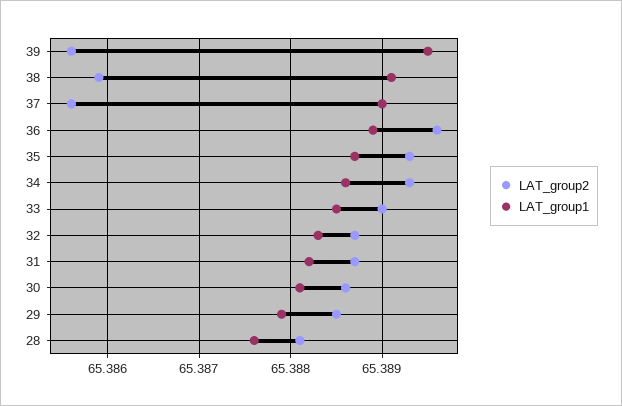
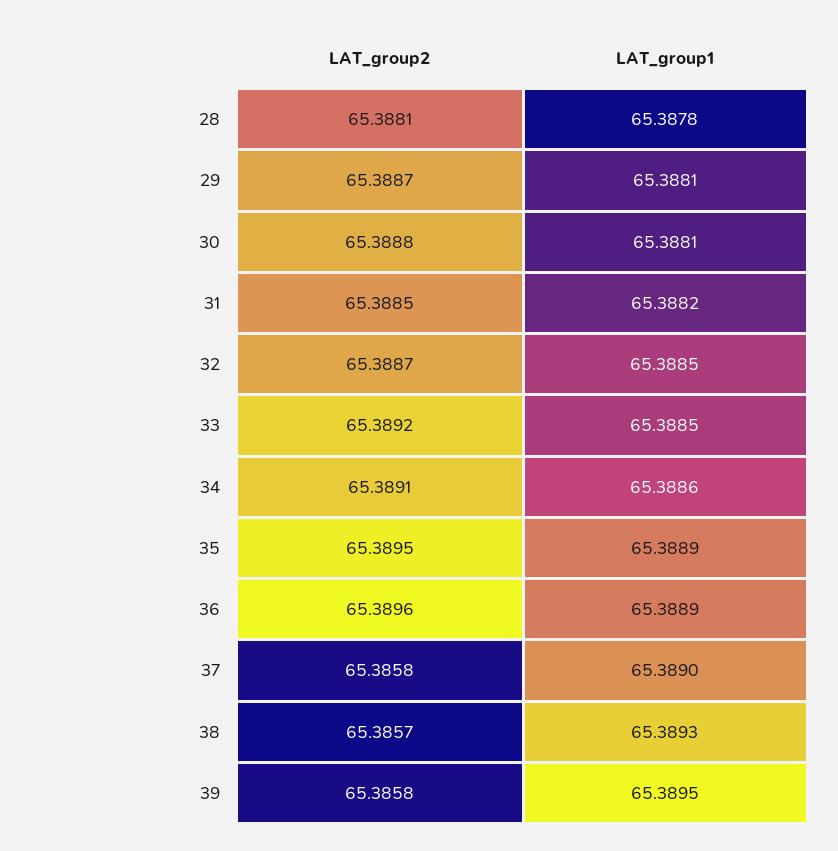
  {
    "LAT_group2": {
-     "39": 65.3856,
+     "39": 65.3858,
-     "38": 65.3859,
+     "38": 65.3857,
-     "37": 65.3856,
+     "37": 65.3858,
      "36": 65.3896,
-     "35": 65.3893,
+     "35": 65.3895,
-     "34": 65.3893,
+     "34": 65.3891,
-     "33": 65.389,
+     "33": 65.3892,
      "32": 65.3887,
-     "31": 65.3887,
+     "31": 65.3885,
-     "30": 65.3886,
+     "30": 65.3888,
-     "29": 65.3885,
+     "29": 65.3887,
      "28": 65.3881
    },
    "LAT_group1": {
      "39": 65.3895,
-     "38": 65.3891,
+     "38": 65.3893,
      "37": 65.389,
      "36": 65.3889,
-     "35": 65.3887,
+     "35": 65.3889,
      "34": 65.3886,
      "33": 65.3885,
-     "32": 65.3883,
+     "32": 65.3885,
      "31": 65.3882,
      "30": 65.3881,
-     "29": 65.3879,
+     "29": 65.3881,
-     "28": 65.3876
+     "28": 65.3878
    }
  }

